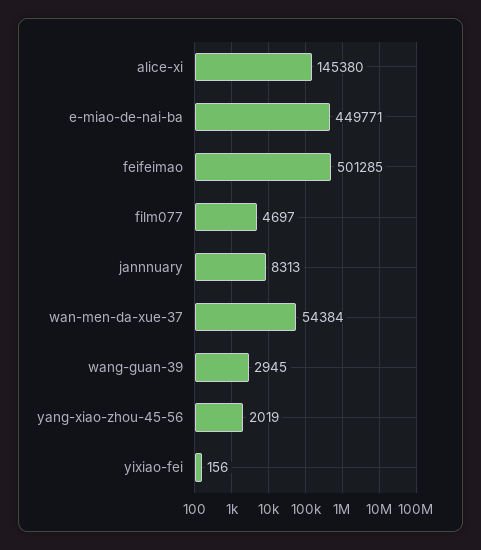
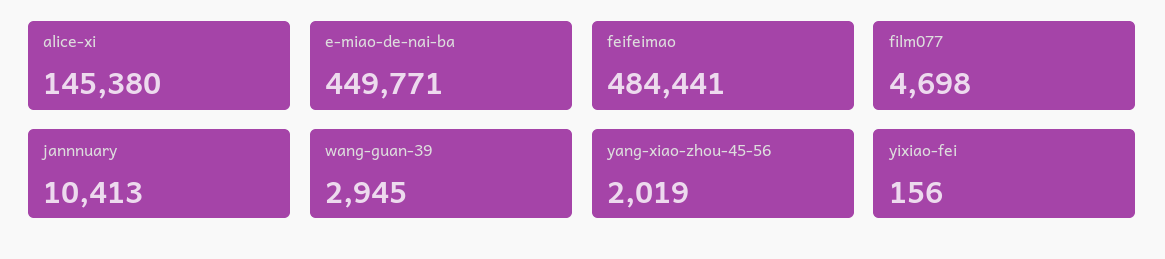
  {
    "alice-xi": 145380,
    "e-miao-de-nai-ba": 449771,
-   "feifeimao": 501285,
+   "feifeimao": 484441,
-   "film077": 4697,
+   "film077": 4698,
-   "jannnuary": 8313,
+   "jannnuary": 10413,
-   "wan-men-da-xue-37": 54384,
    "wang-guan-39": 2945,
    "yang-xiao-zhou-45-56": 2019,
    "yixiao-fei": 156
  }

